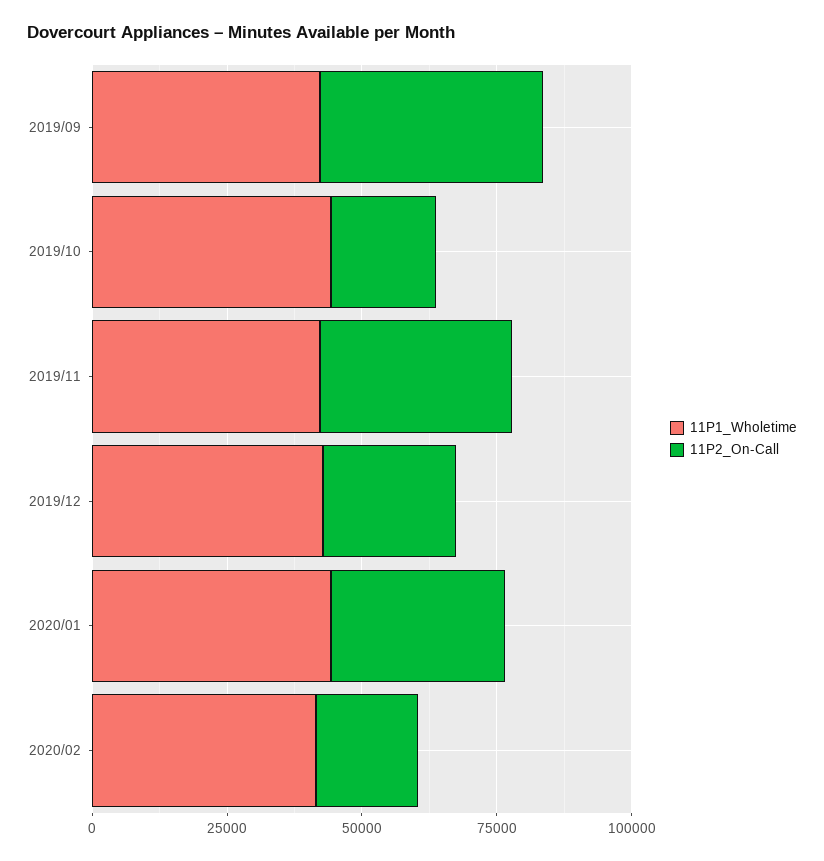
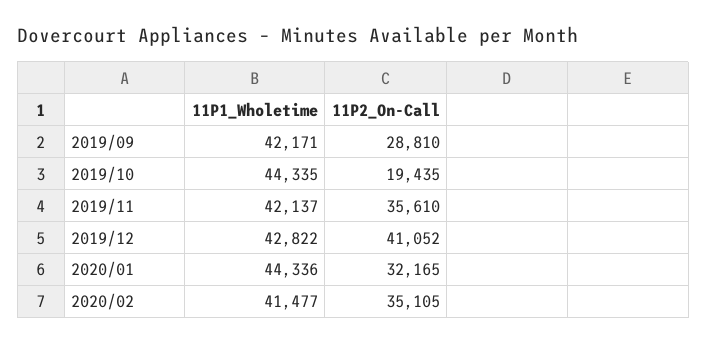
  {
    "11P1_Wholetime": {
      "2019/09": 42171,
      "2019/10": 44335,
      "2019/11": 42137,
      "2019/12": 42822,
      "2020/01": 44336,
      "2020/02": 41477
    },
    "11P2_On-Call": {
-     "2019/09": 40000,
+     "2019/09": 28810,
      "2019/10": 19435,
      "2019/11": 35610,
-     "2019/12": 25000,
+     "2019/12": 41052,
      "2020/01": 32165,
-     "2020/02": 20000
+     "2020/02": 35105
    }
  }

